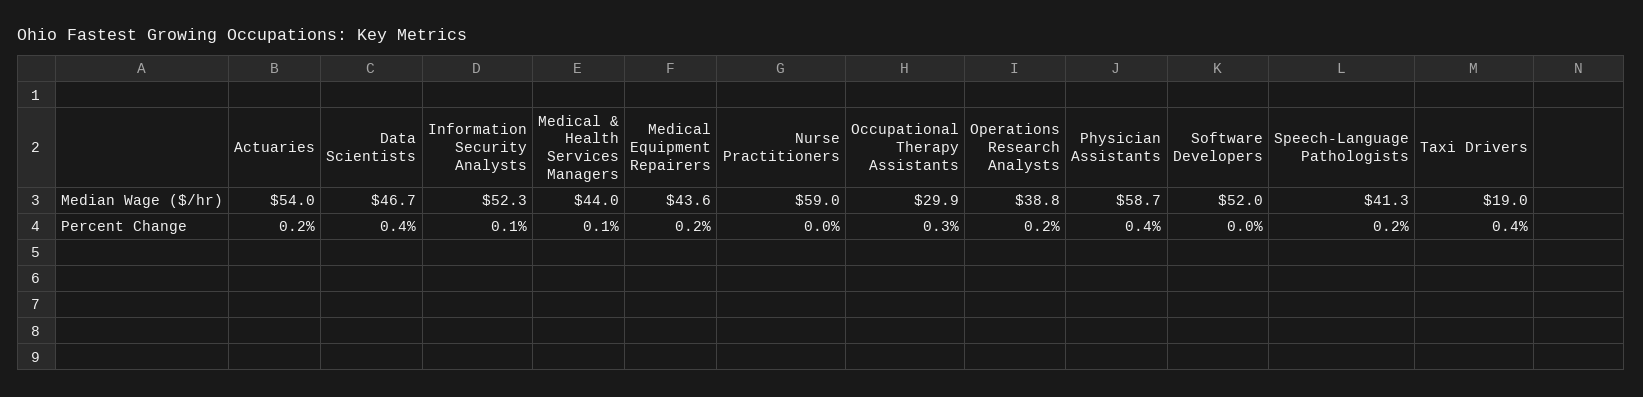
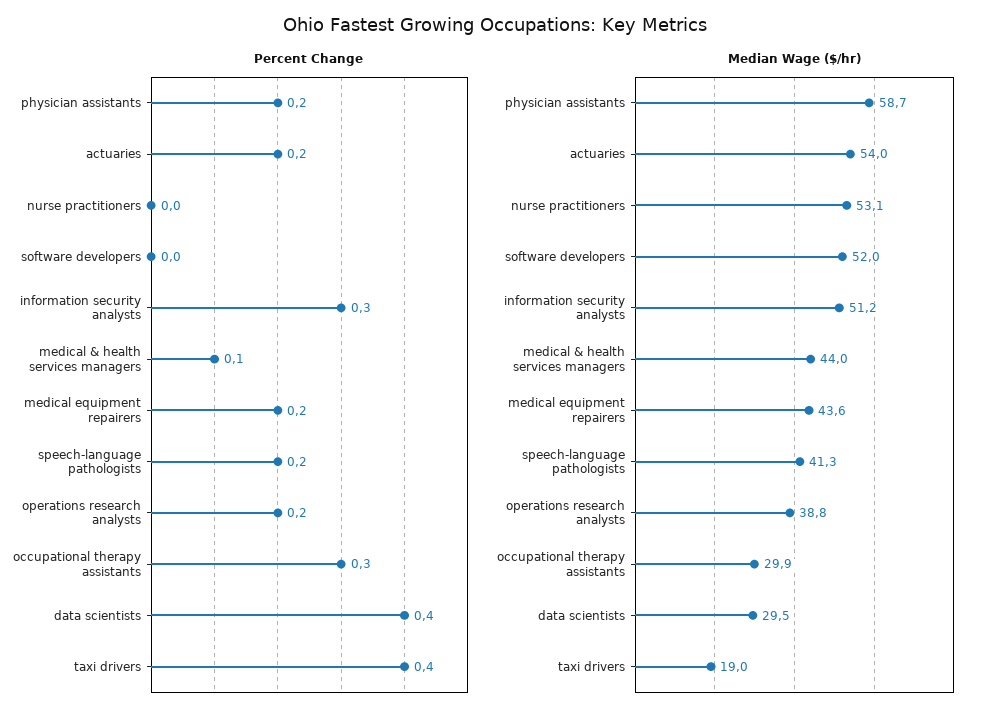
  {
    "Median Wage ($/hr)": {
      "Actuaries": 54,
-     "Data Scientists": 46.7,
+     "Data Scientists": 29.5,
-     "Information Security Analysts": 52.3,
+     "Information Security Analysts": 51.2,
      "Medical & Health Services Managers": 44,
      "Medical Equipment Repairers": 43.6,
-     "Nurse Practitioners": 59,
+     "Nurse Practitioners": 53.1,
      "Occupational Therapy Assistants": 29.9,
      "Operations Research Analysts": 38.8,
      "Physician Assistants": 58.7,
      "Software Developers": 52,
      "Speech-Language Pathologists": 41.3,
      "Taxi Drivers": 19
    },
    "Percent Change": {
      "Actuaries": 0.2,
      "Data Scientists": 0.4,
-     "Information Security Analysts": 0.1,
+     "Information Security Analysts": 0.3,
      "Medical & Health Services Managers": 0.1,
      "Medical Equipment Repairers": 0.2,
      "Nurse Practitioners": 0,
      "Occupational Therapy Assistants": 0.3,
      "Operations Research Analysts": 0.2,
-     "Physician Assistants": 0.4,
+     "Physician Assistants": 0.2,
      "Software Developers": 0,
      "Speech-Language Pathologists": 0.2,
      "Taxi Drivers": 0.4
    }
  }

